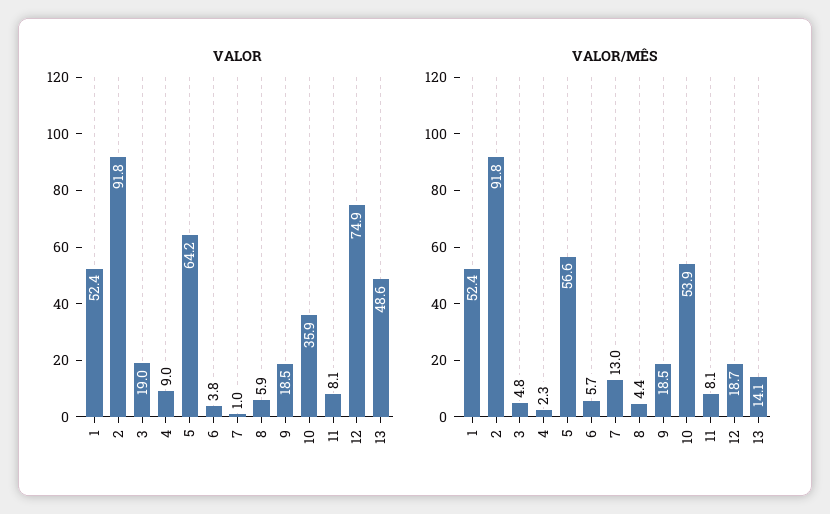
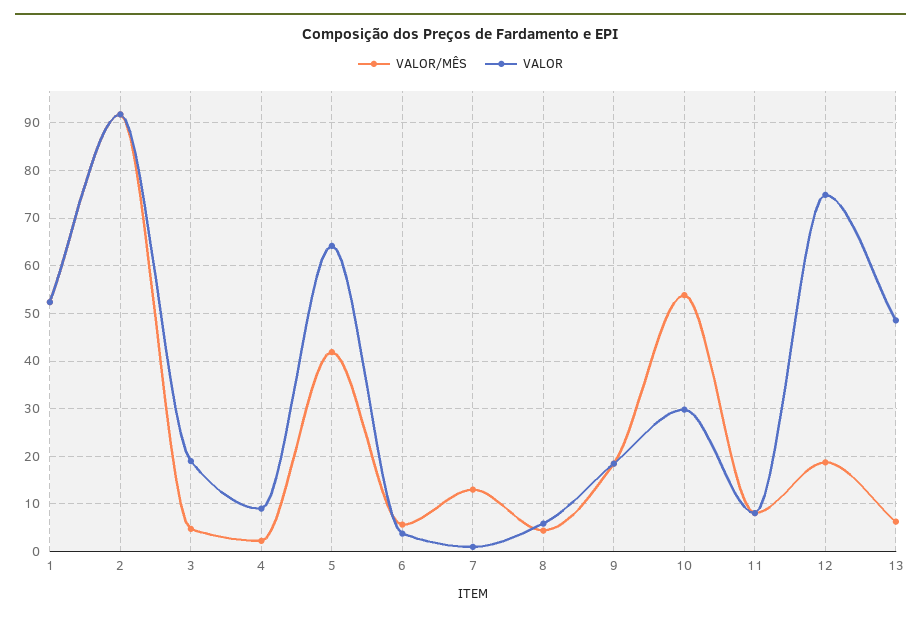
  {
    "VALOR": {
      "1": 52.4,
      "2": 91.8,
      "3": 19,
      "4": 9,
      "5": 64.2,
      "6": 3.8,
      "7": 1,
      "8": 5.9,
      "9": 18.5,
-     "10": 35.9,
+     "10": 30,
      "11": 8.1,
      "12": 74.9,
      "13": 48.6
    },
    "VALOR/MÊS": {
      "1": 52.4,
      "2": 91.8,
      "3": 4.8,
      "4": 2.3,
-     "5": 56.6,
+     "5": 42,
      "6": 5.7,
      "7": 13,
      "8": 4.4,
      "9": 18.5,
      "10": 53.9,
      "11": 8.1,
      "12": 18.7,
-     "13": 14.1
+     "13": 6
    }
  }

